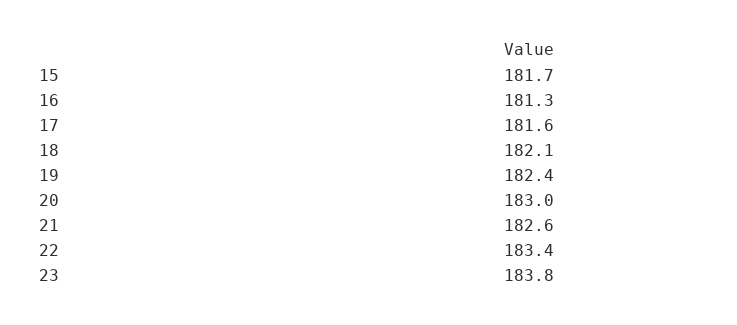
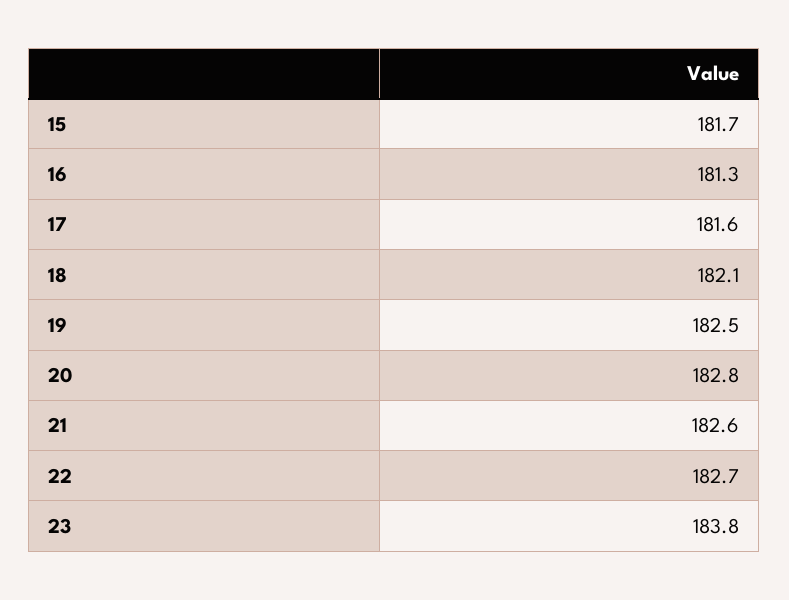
  {
    "15": 181.7,
    "16": 181.3,
    "17": 181.6,
    "18": 182.1,
-   "19": 182.4,
+   "19": 182.5,
-   "20": 183,
+   "20": 182.8,
    "21": 182.6,
-   "22": 183.4,
+   "22": 182.7,
    "23": 183.8
  }

